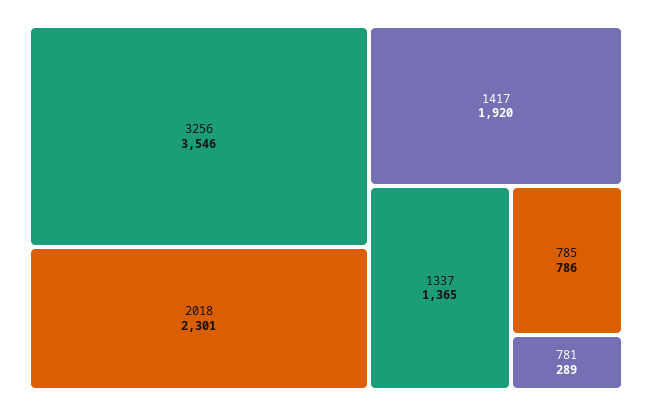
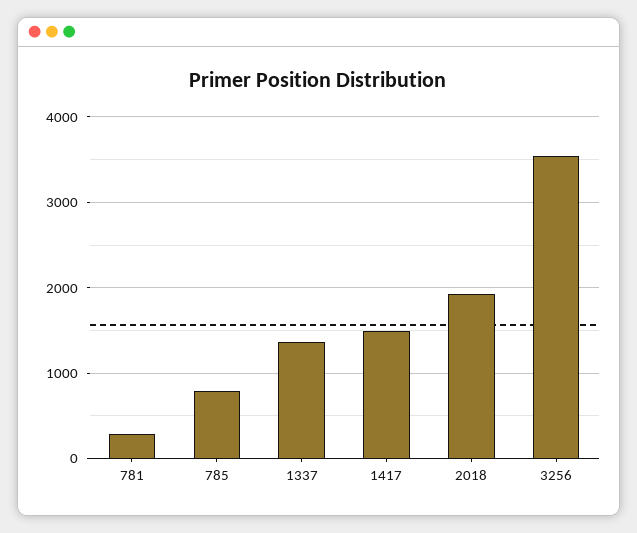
  {
    "3256": 3546,
-   "2018": 2301,
+   "2018": 1900,
-   "1417": 1920,
+   "1417": 1500,
    "1337": 1365,
    "785": 786,
    "781": 289
  }

